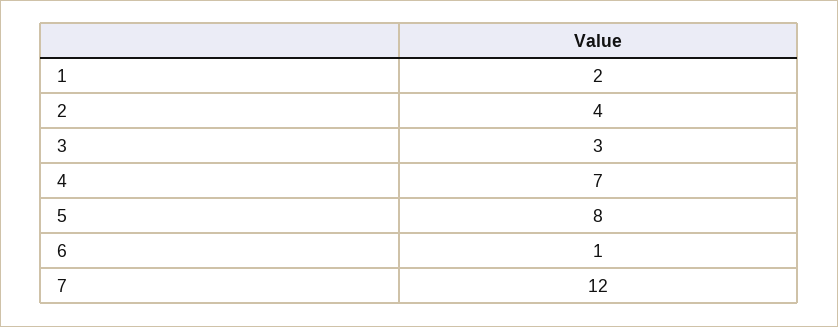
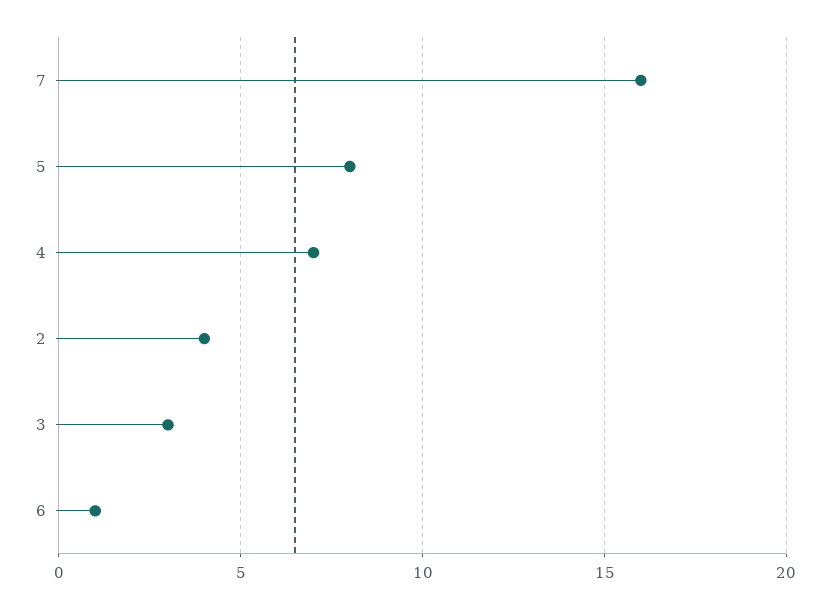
  {
-   "1": 2,
    "2": 4,
    "3": 3,
    "4": 7,
    "5": 8,
    "6": 1,
-   "7": 12
+   "7": 16
  }

